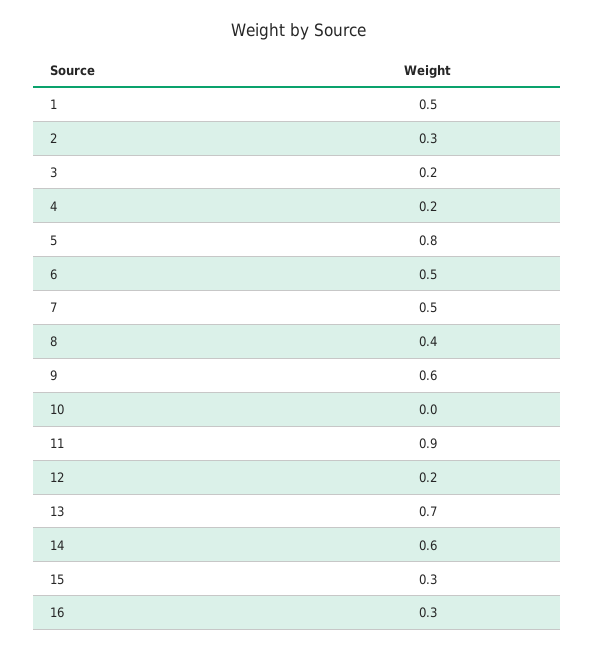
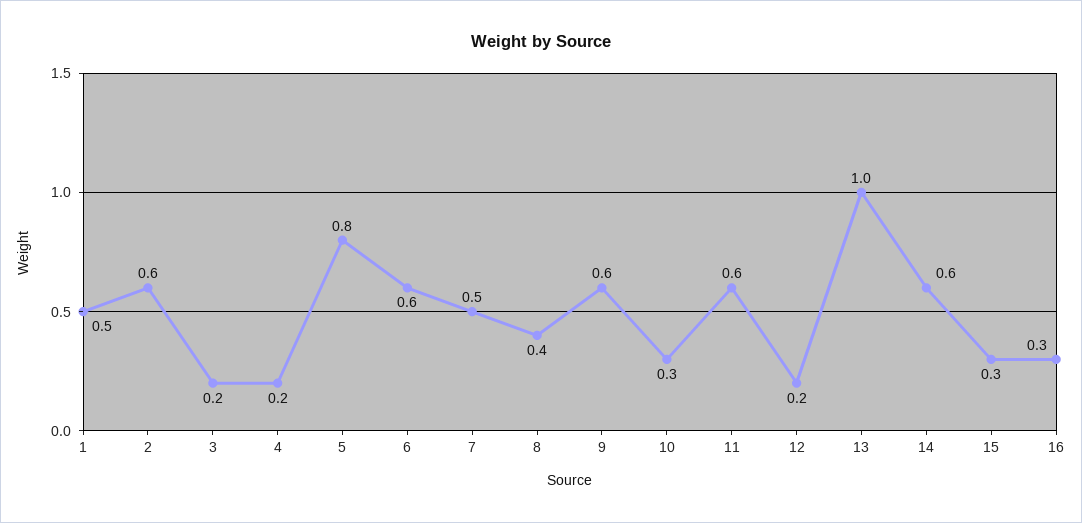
  {
    "1": 0.5,
-   "2": 0.3,
+   "2": 0.6,
    "3": 0.2,
    "4": 0.2,
    "5": 0.8,
-   "6": 0.5,
+   "6": 0.6,
    "7": 0.5,
    "8": 0.4,
    "9": 0.6,
-   "10": 0,
+   "10": 0.3,
-   "11": 0.9,
+   "11": 0.6,
    "12": 0.2,
-   "13": 0.7,
+   "13": 1,
    "14": 0.6,
    "15": 0.3,
    "16": 0.3
  }

